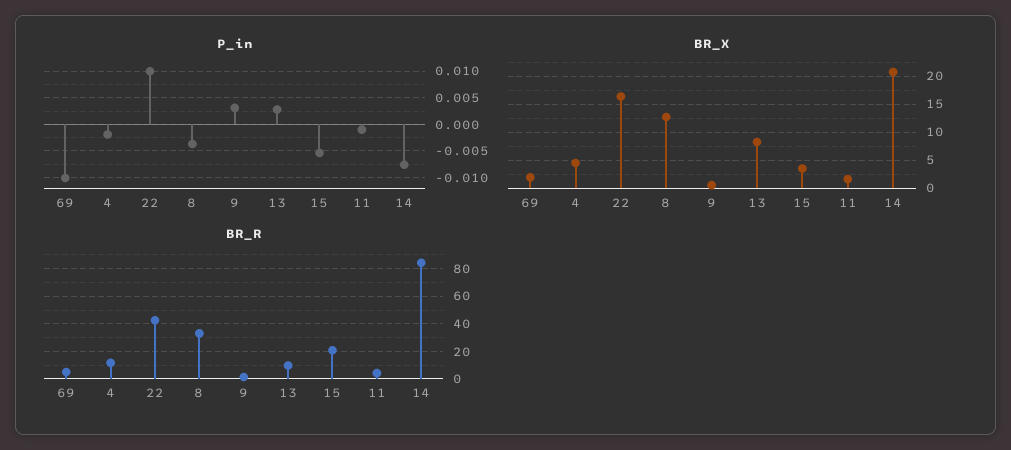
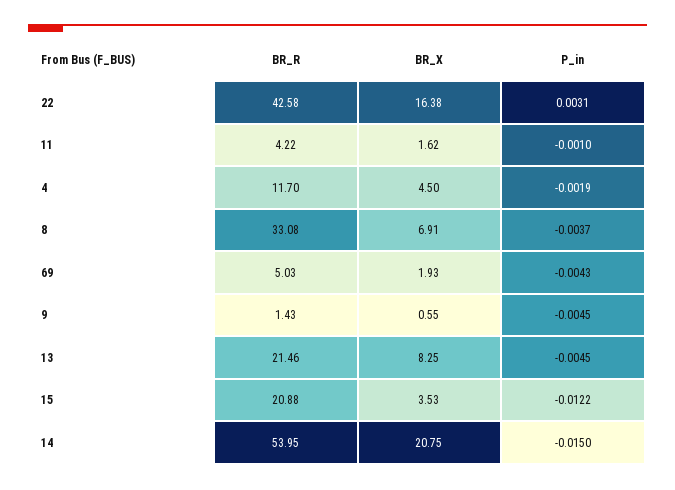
  {
    "P_in": {
-     "69": -0.01,
+     "69": -0.0043,
      "4": -0.0019,
-     "22": 0.01,
+     "22": 0.0031,
      "8": -0.0037,
-     "9": 0.0025,
+     "9": -0.0045,
-     "13": 0.0025,
+     "13": -0.0045,
-     "15": -0.005,
+     "15": -0.0122,
      "11": -0.001,
-     "14": -0.0075
+     "14": -0.015
    },
    "BR_X": {
      "69": 1.93,
      "4": 4.5,
      "22": 16.38,
-     "8": 12.5,
+     "8": 6.91,
      "9": 0.55,
      "13": 8.25,
      "15": 3.53,
      "11": 1.62,
      "14": 20.75
    },
    "BR_R": {
      "69": 5.03,
      "4": 11.7,
      "22": 42.58,
      "8": 33.08,
      "9": 1.43,
-     "13": 10,
+     "13": 21.46,
      "15": 20.88,
      "11": 4.22,
-     "14": 85
+     "14": 53.95
    }
  }

